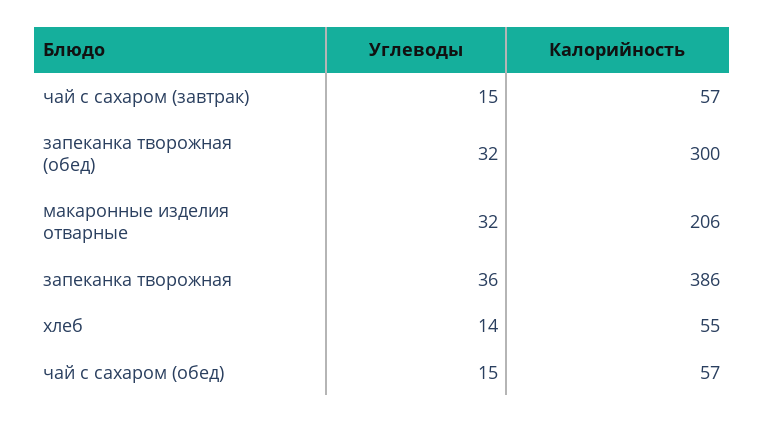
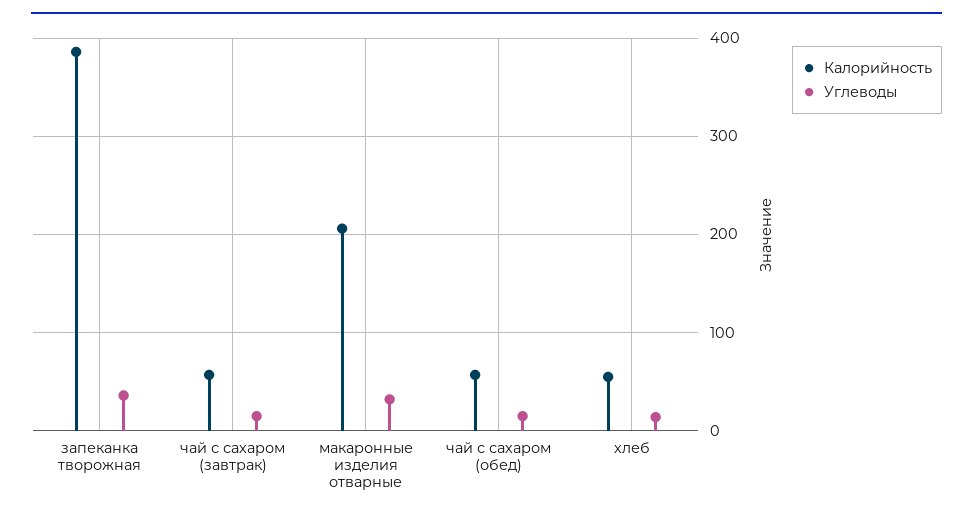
  {
    "Углеводы": {
      "чай с сахаром (завтрак)": 15,
-     "запеканка творожная (обед)": 32,
      "макаронные изделия отварные": 32,
      "запеканка творожная": 36,
      "хлеб": 14,
      "чай с сахаром (обед)": 15
    },
    "Калорийность": {
      "чай с сахаром (завтрак)": 57,
-     "запеканка творожная (обед)": 300,
      "макаронные изделия отварные": 206,
      "запеканка творожная": 386,
      "хлеб": 55,
      "чай с сахаром (обед)": 57
    }
  }

